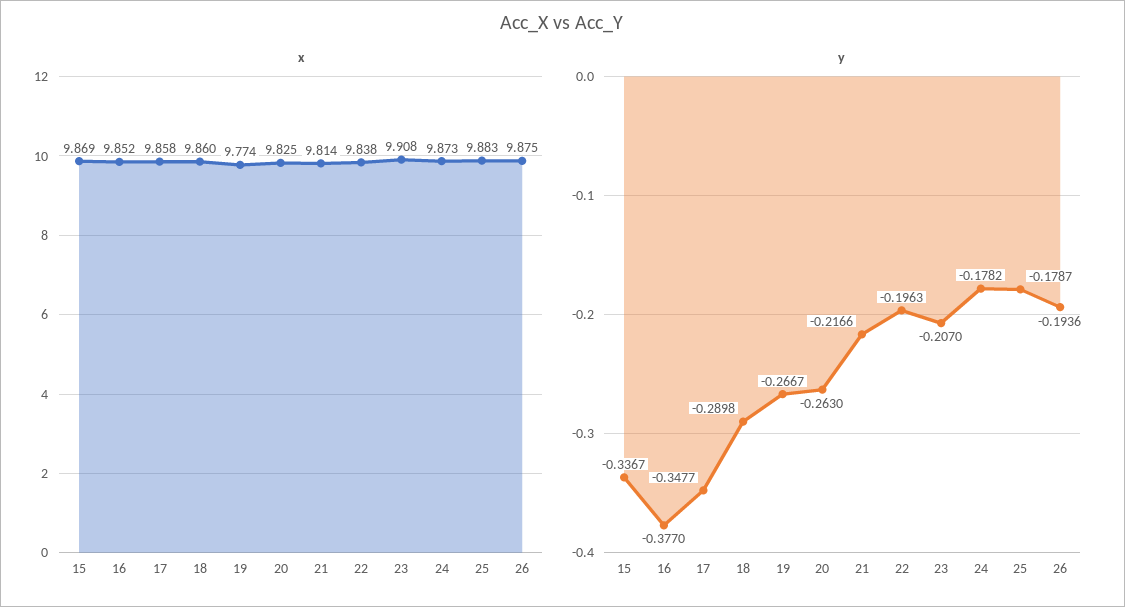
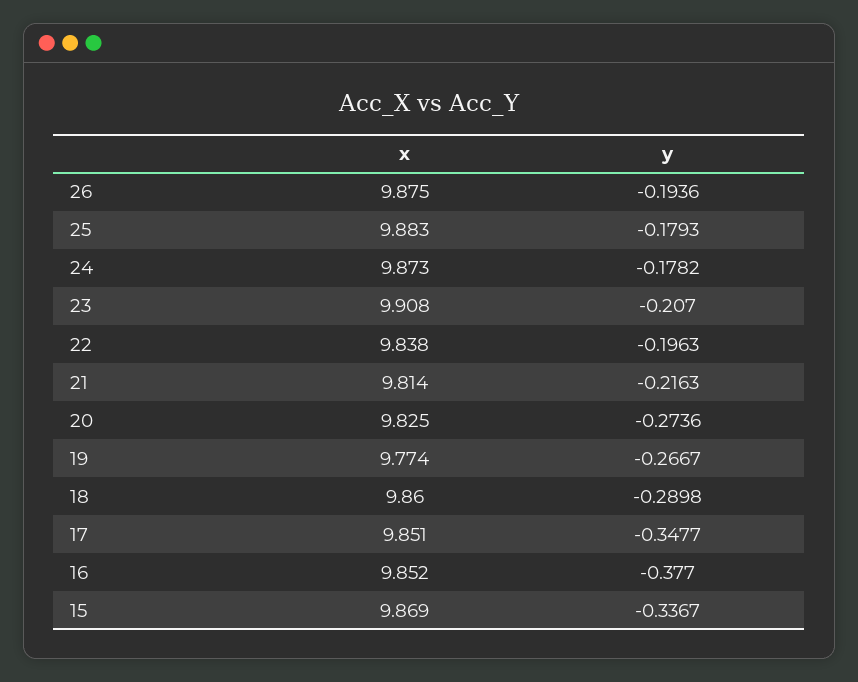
  {
    "x": {
      "15": 9.869,
      "16": 9.852,
-     "17": 9.858,
+     "17": 9.851,
      "18": 9.86,
      "19": 9.774,
      "20": 9.825,
      "21": 9.814,
      "22": 9.838,
      "23": 9.908,
      "24": 9.873,
      "25": 9.883,
      "26": 9.875
    },
    "y": {
      "15": -0.3367,
      "16": -0.377,
      "17": -0.3477,
      "18": -0.2898,
      "19": -0.2667,
-     "20": -0.263,
+     "20": -0.2736,
-     "21": -0.2166,
+     "21": -0.2163,
      "22": -0.1963,
      "23": -0.207,
      "24": -0.1782,
-     "25": -0.1787,
+     "25": -0.1793,
      "26": -0.1936
    }
  }

